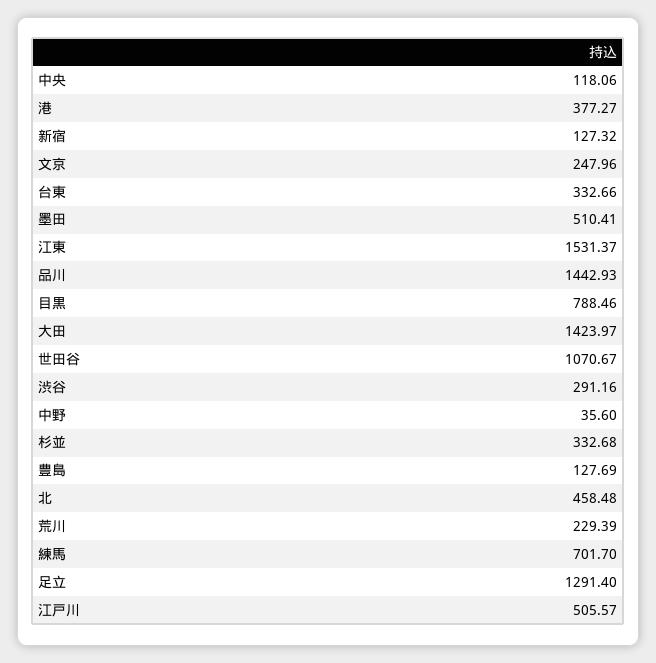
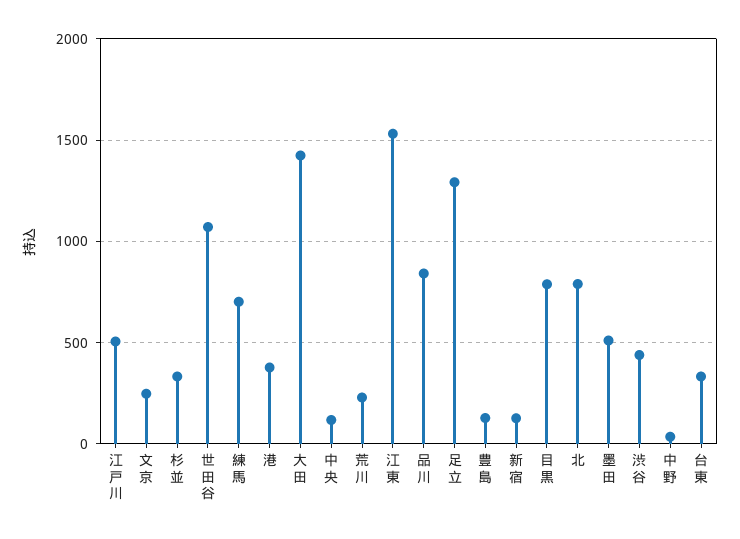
  {
    "中央": 118.06,
    "港": 377.27,
    "新宿": 127.32,
    "文京": 247.96,
    "台東": 332.66,
    "墨田": 510.41,
    "江東": 1531.37,
-   "品川": 1442.93,
+   "品川": 850,
    "目黒": 788.46,
    "大田": 1423.97,
    "世田谷": 1070.67,
-   "渋谷": 291.16,
+   "渋谷": 450,
    "中野": 35.6,
    "杉並": 332.68,
    "豊島": 127.69,
-   "北": 458.48,
+   "北": 800,
    "荒川": 229.39,
    "練馬": 701.7,
    "足立": 1291.4,
    "江戸川": 505.57
  }

